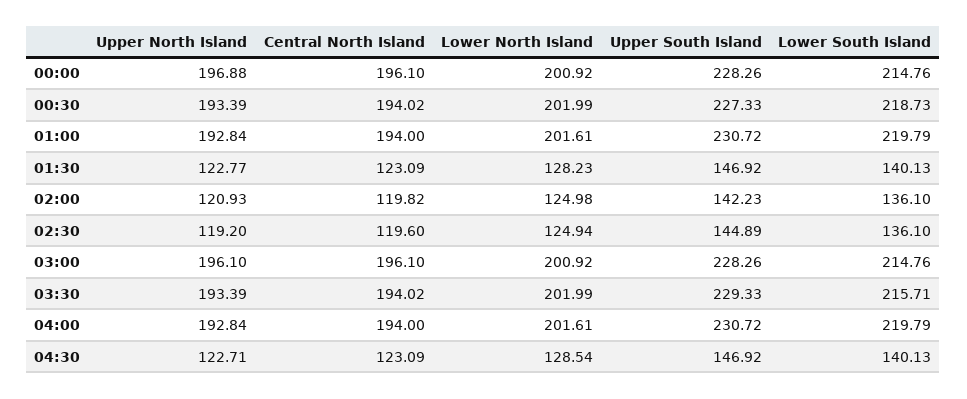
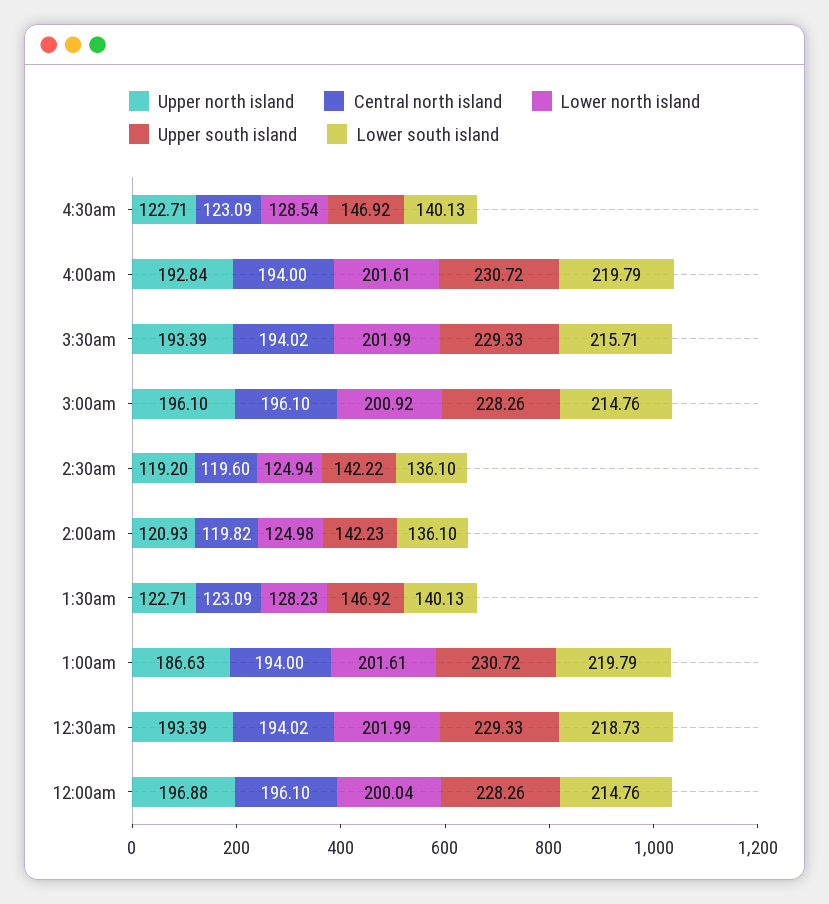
  {
    "Upper North Island": {
      "00:00": 196.88,
      "00:30": 193.39,
-     "01:00": 192.84,
+     "01:00": 186.63,
-     "01:30": 122.77,
+     "01:30": 122.71,
      "02:00": 120.93,
      "02:30": 119.2,
      "03:00": 196.1,
      "03:30": 193.39,
      "04:00": 192.84,
      "04:30": 122.71
    },
    "Central North Island": {
      "00:00": 196.1,
      "00:30": 194.02,
      "01:00": 194,
      "01:30": 123.09,
      "02:00": 119.82,
      "02:30": 119.6,
      "03:00": 196.1,
      "03:30": 194.02,
      "04:00": 194,
      "04:30": 123.09
    },
    "Lower North Island": {
-     "00:00": 200.92,
+     "00:00": 200.04,
      "00:30": 201.99,
      "01:00": 201.61,
      "01:30": 128.23,
      "02:00": 124.98,
      "02:30": 124.94,
      "03:00": 200.92,
      "03:30": 201.99,
      "04:00": 201.61,
      "04:30": 128.54
    },
    "Upper South Island": {
      "00:00": 228.26,
-     "00:30": 227.33,
+     "00:30": 229.33,
      "01:00": 230.72,
      "01:30": 146.92,
      "02:00": 142.23,
-     "02:30": 144.89,
+     "02:30": 142.22,
      "03:00": 228.26,
      "03:30": 229.33,
      "04:00": 230.72,
      "04:30": 146.92
    },
    "Lower South Island": {
      "00:00": 214.76,
      "00:30": 218.73,
      "01:00": 219.79,
      "01:30": 140.13,
      "02:00": 136.1,
      "02:30": 136.1,
      "03:00": 214.76,
      "03:30": 215.71,
      "04:00": 219.79,
      "04:30": 140.13
    }
  }

